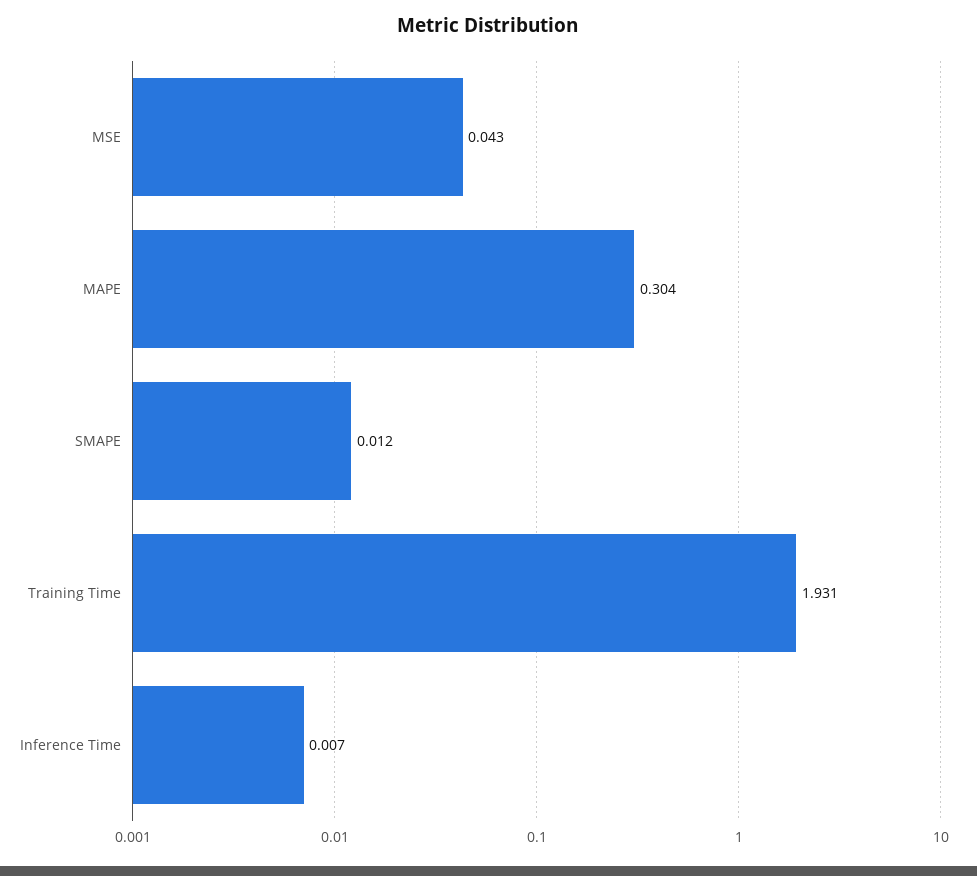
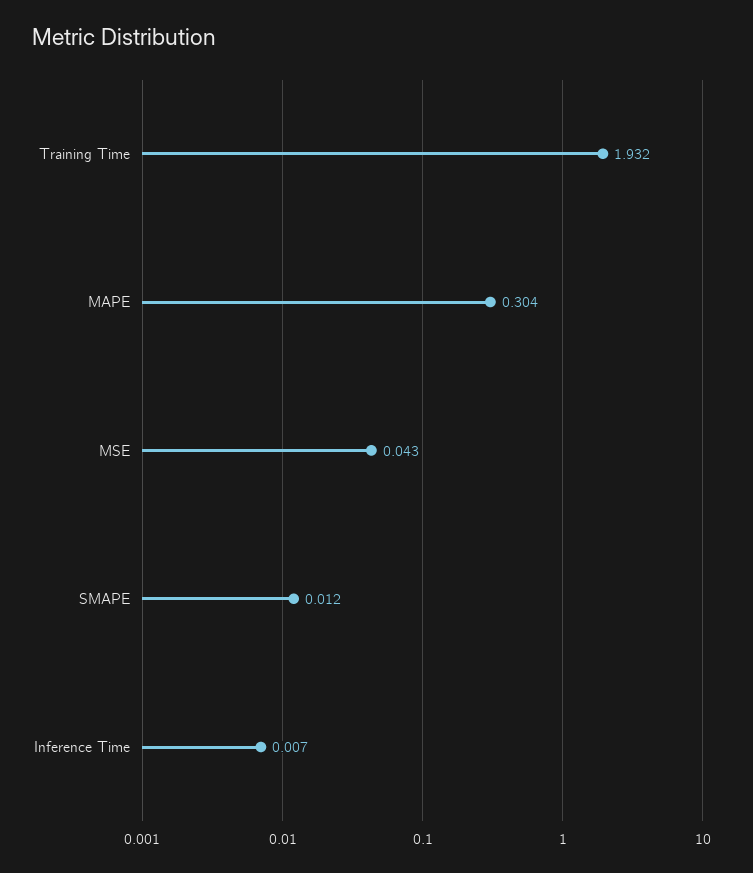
  {
    "MSE": 0.043,
    "MAPE": 0.304,
    "SMAPE": 0.012,
-   "Training Time": 1.931,
+   "Training Time": 1.932,
    "Inference Time": 0.007
  }

